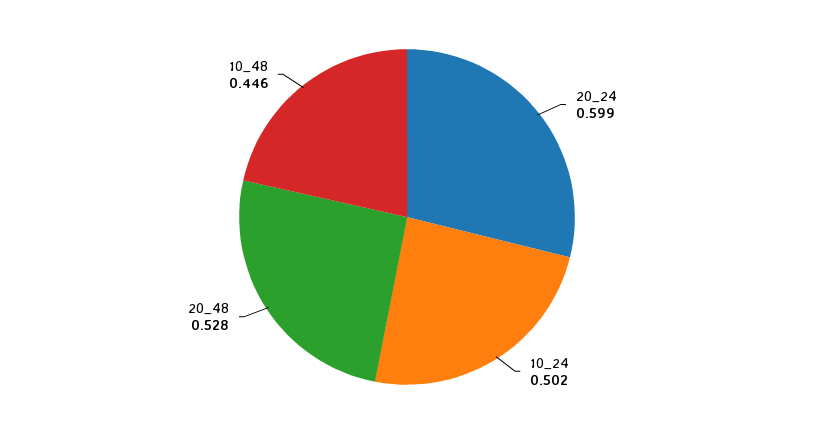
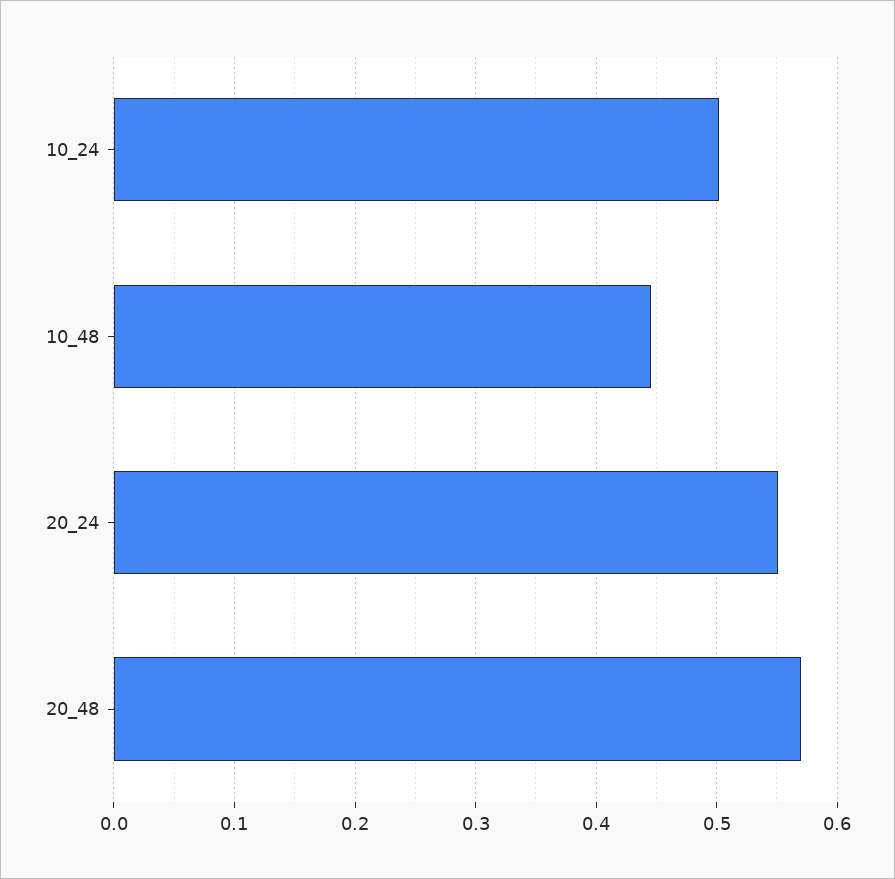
  {
-   "20_24": 0.599,
+   "20_24": 0.55,
    "10_24": 0.502,
-   "20_48": 0.528,
+   "20_48": 0.57,
    "10_48": 0.446
  }

